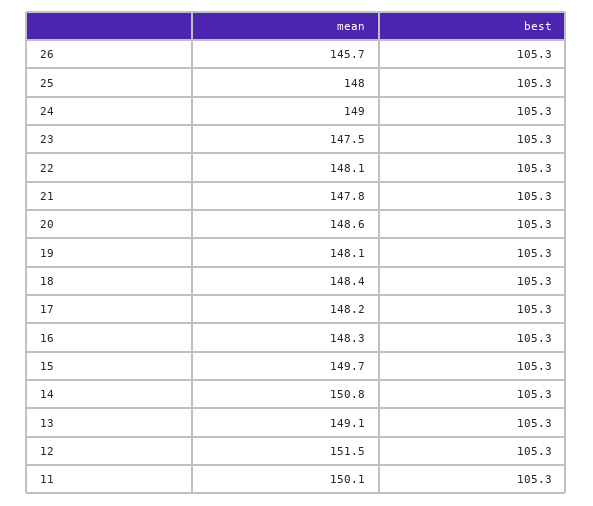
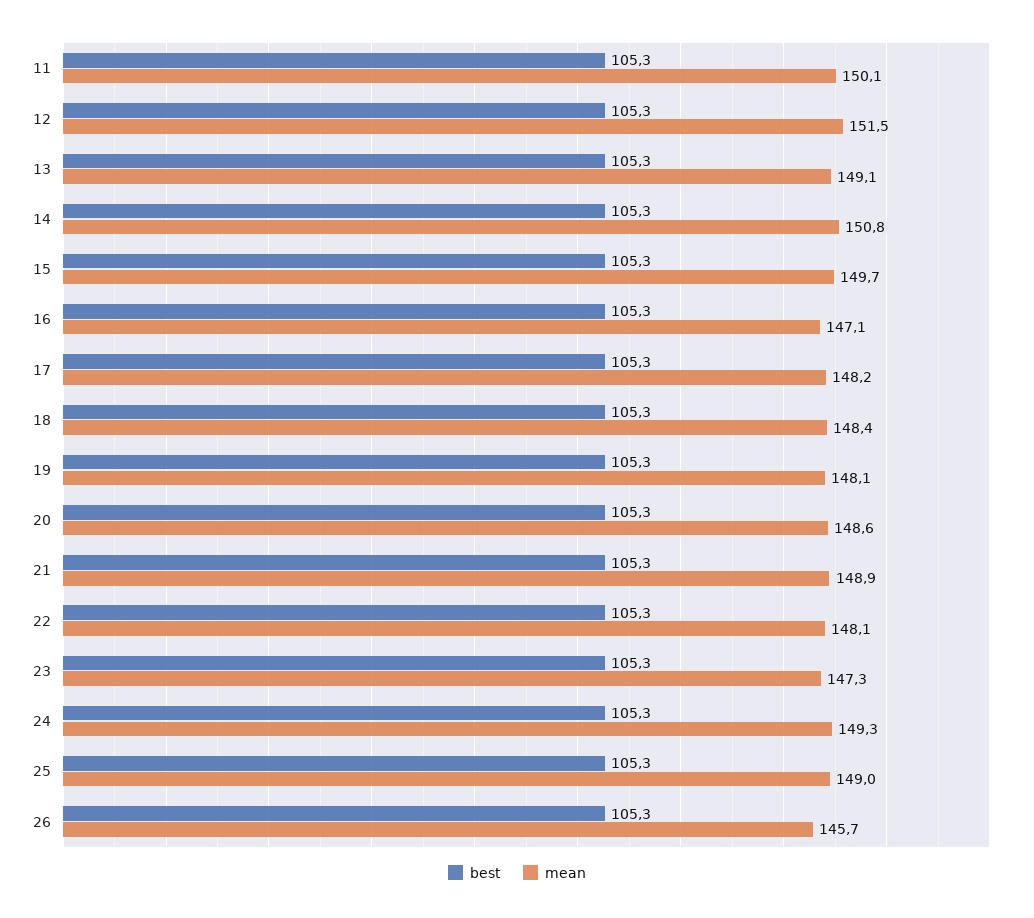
  {
    "mean": {
      "26": 145.7,
-     "25": 148,
+     "25": 149,
-     "24": 149,
+     "24": 149.3,
-     "23": 147.5,
+     "23": 147.3,
      "22": 148.1,
-     "21": 147.8,
+     "21": 148.9,
      "20": 148.6,
      "19": 148.1,
      "18": 148.4,
      "17": 148.2,
-     "16": 148.3,
+     "16": 147.1,
      "15": 149.7,
      "14": 150.8,
      "13": 149.1,
      "12": 151.5,
      "11": 150.1
    },
    "best": {
      "26": 105.3,
      "25": 105.3,
      "24": 105.3,
      "23": 105.3,
      "22": 105.3,
      "21": 105.3,
      "20": 105.3,
      "19": 105.3,
      "18": 105.3,
      "17": 105.3,
      "16": 105.3,
      "15": 105.3,
      "14": 105.3,
      "13": 105.3,
      "12": 105.3,
      "11": 105.3
    }
  }

